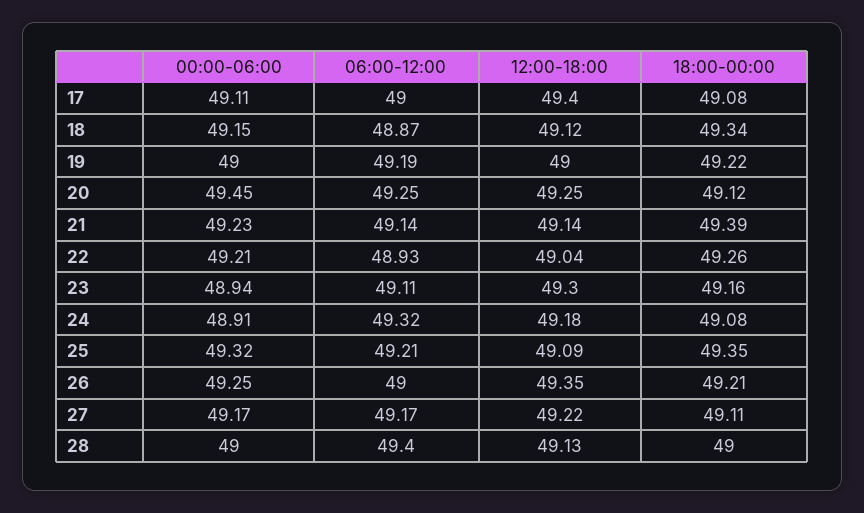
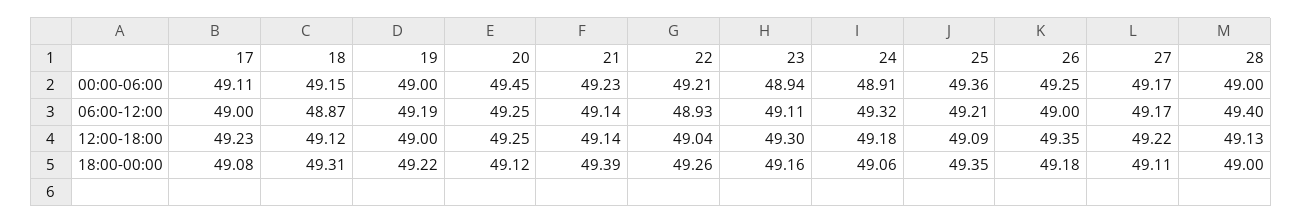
  {
    "00:00-06:00": {
      "17": 49.11,
      "18": 49.15,
      "19": 49,
      "20": 49.45,
      "21": 49.23,
      "22": 49.21,
      "23": 48.94,
      "24": 48.91,
-     "25": 49.32,
+     "25": 49.36,
      "26": 49.25,
      "27": 49.17,
      "28": 49
    },
    "06:00-12:00": {
      "17": 49,
      "18": 48.87,
      "19": 49.19,
      "20": 49.25,
      "21": 49.14,
      "22": 48.93,
      "23": 49.11,
      "24": 49.32,
      "25": 49.21,
      "26": 49,
      "27": 49.17,
      "28": 49.4
    },
    "12:00-18:00": {
-     "17": 49.4,
+     "17": 49.23,
      "18": 49.12,
      "19": 49,
      "20": 49.25,
      "21": 49.14,
      "22": 49.04,
      "23": 49.3,
      "24": 49.18,
      "25": 49.09,
      "26": 49.35,
      "27": 49.22,
      "28": 49.13
    },
    "18:00-00:00": {
      "17": 49.08,
-     "18": 49.34,
+     "18": 49.31,
      "19": 49.22,
      "20": 49.12,
      "21": 49.39,
      "22": 49.26,
      "23": 49.16,
-     "24": 49.08,
+     "24": 49.06,
      "25": 49.35,
-     "26": 49.21,
+     "26": 49.18,
      "27": 49.11,
      "28": 49
    }
  }

